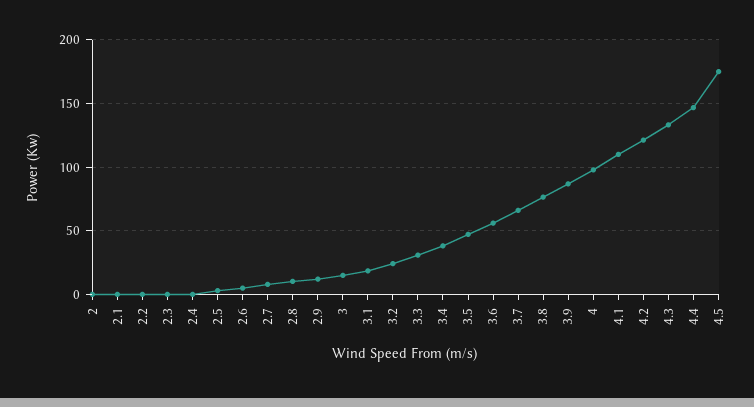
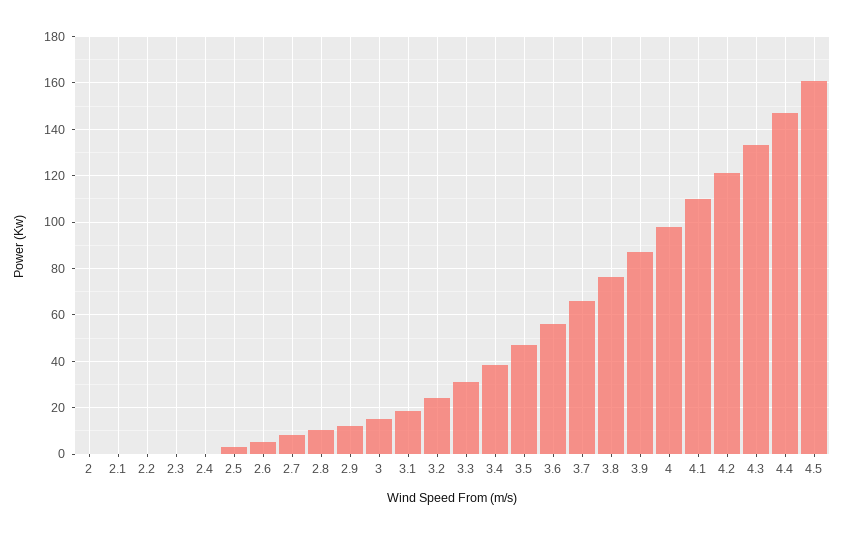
  {
    "2": 0,
    "2.1": 0,
    "2.2": 0,
    "2.3": 0,
    "2.4": 0,
    "2.5": 5,
    "2.6": 5,
    "2.7": 10,
    "2.8": 10,
    "2.9": 10,
    "3": 15,
    "3.1": 20,
    "3.2": 25,
    "3.3": 30,
    "3.4": 40,
    "3.5": 45,
    "3.6": 55,
    "3.7": 65,
    "3.8": 75,
    "3.9": 85,
    "4": 100,
    "4.1": 110,
    "4.2": 120,
    "4.3": 135,
    "4.4": 145,
-   "4.5": 175
+   "4.5": 160
  }

